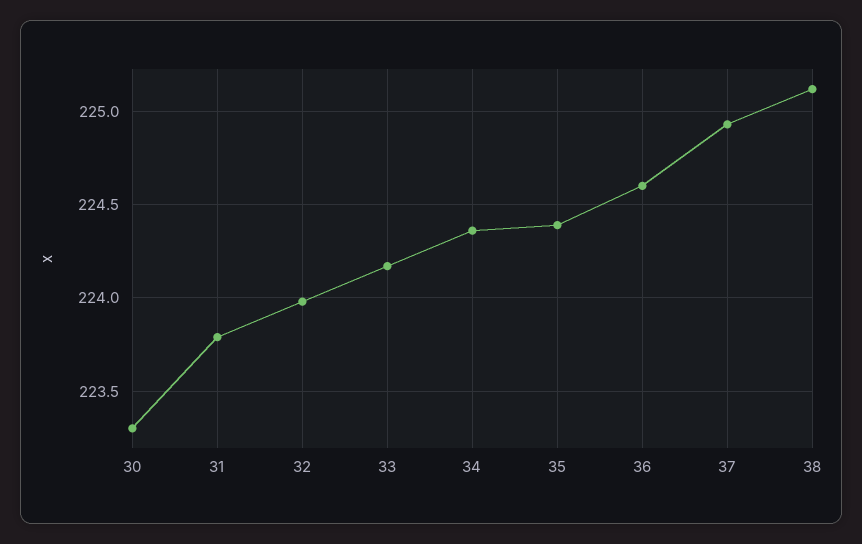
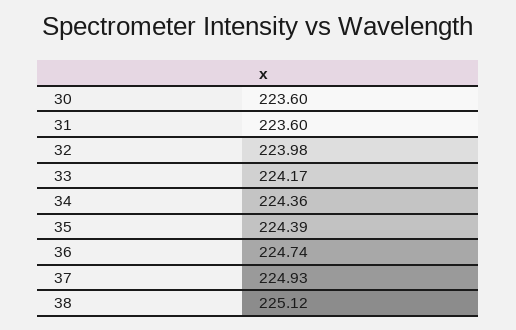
  {
-   "30": 223.3,
+   "30": 223.6,
-   "31": 223.8,
+   "31": 223.6,
    "32": 223.98,
    "33": 224.17,
    "34": 224.36,
    "35": 224.39,
-   "36": 224.6,
+   "36": 224.74,
    "37": 224.93,
    "38": 225.12
  }

